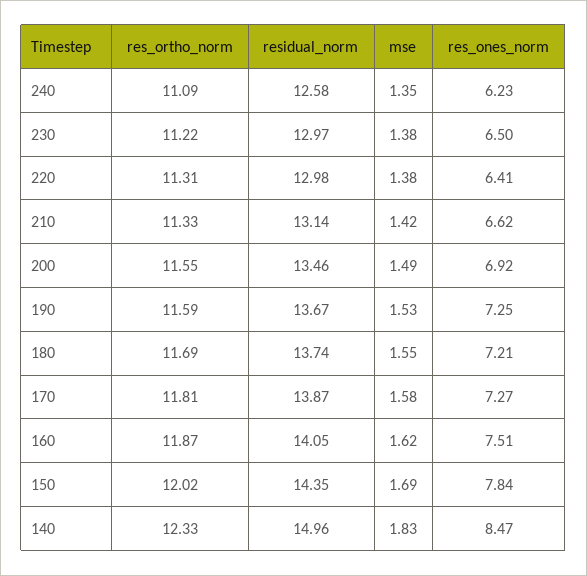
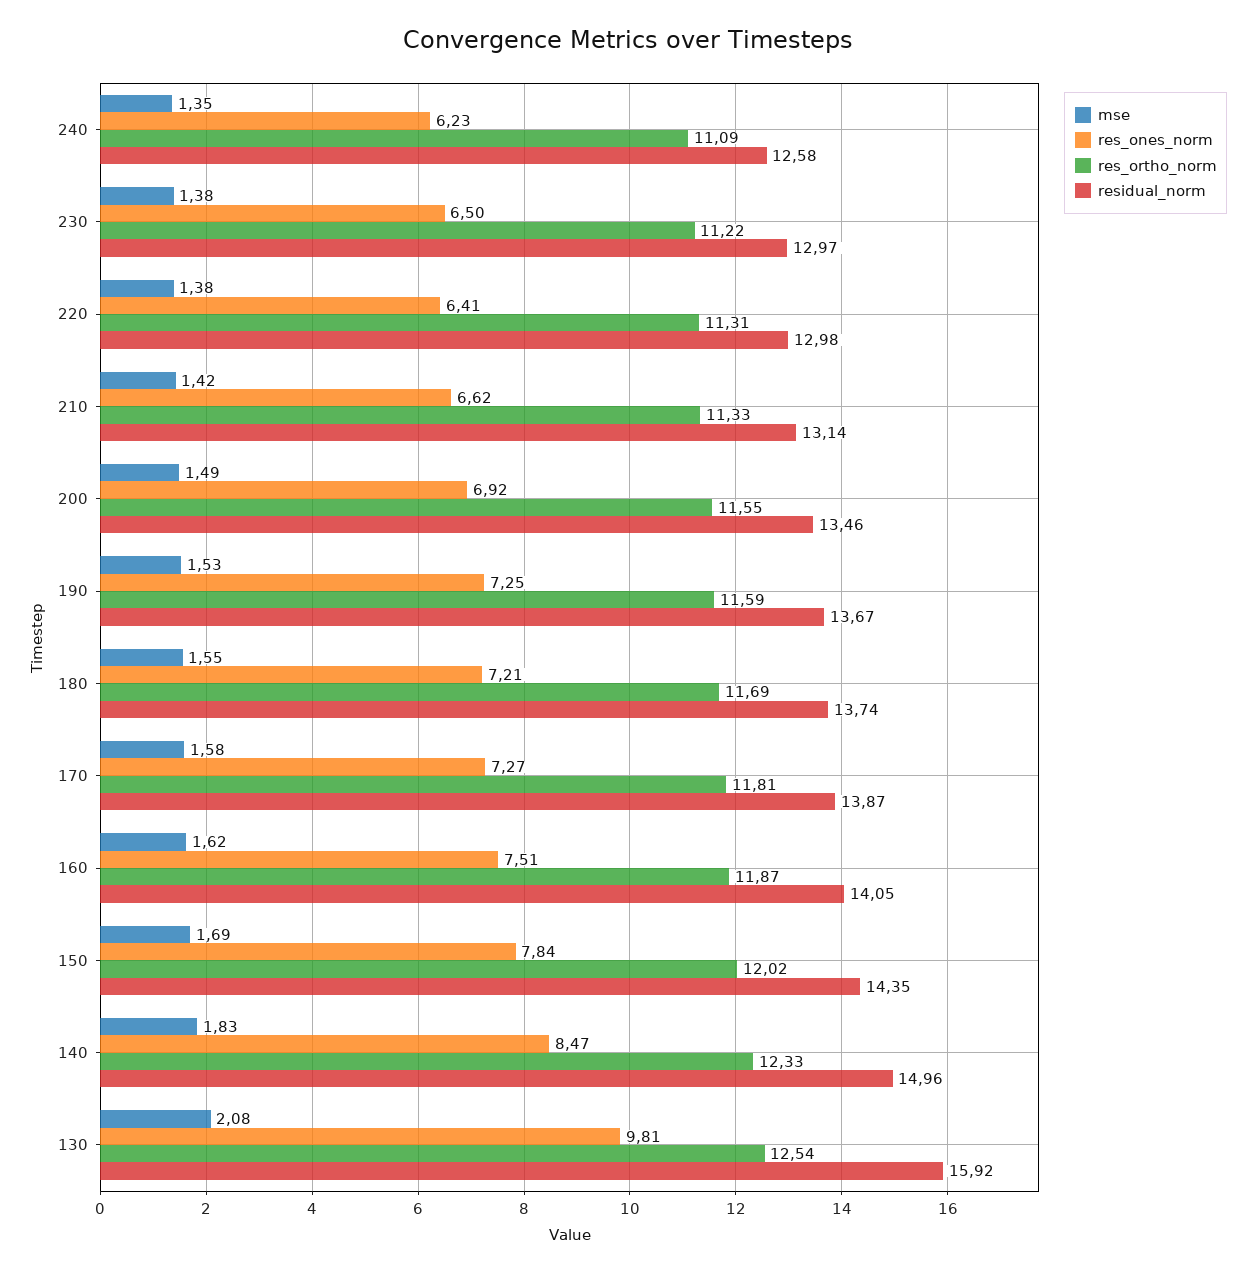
  {
    "res_ortho_norm": {
      "240": 11.09,
      "230": 11.22,
      "220": 11.31,
      "210": 11.33,
      "200": 11.55,
      "190": 11.59,
      "180": 11.69,
      "170": 11.81,
      "160": 11.87,
      "150": 12.02,
-     "140": 12.33
+     "140": 12.33,
+     "130": 12.54
    },
    "residual_norm": {
      "240": 12.58,
      "230": 12.97,
      "220": 12.98,
      "210": 13.14,
      "200": 13.46,
      "190": 13.67,
      "180": 13.74,
      "170": 13.87,
      "160": 14.05,
      "150": 14.35,
-     "140": 14.96
+     "140": 14.96,
+     "130": 15.92
    },
    "mse": {
      "240": 1.35,
      "230": 1.38,
      "220": 1.38,
      "210": 1.42,
      "200": 1.49,
      "190": 1.53,
      "180": 1.55,
      "170": 1.58,
      "160": 1.62,
      "150": 1.69,
-     "140": 1.83
+     "140": 1.83,
+     "130": 2.08
    },
    "res_ones_norm": {
      "240": 6.23,
      "230": 6.5,
      "220": 6.41,
      "210": 6.62,
      "200": 6.92,
      "190": 7.25,
      "180": 7.21,
      "170": 7.27,
      "160": 7.51,
      "150": 7.84,
-     "140": 8.47
+     "140": 8.47,
+     "130": 9.81
    }
  }

